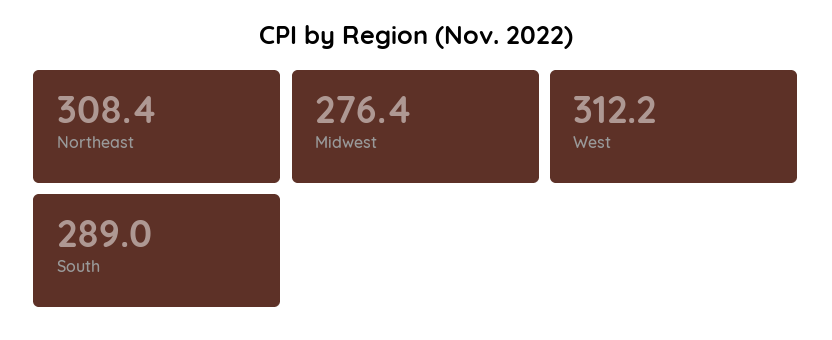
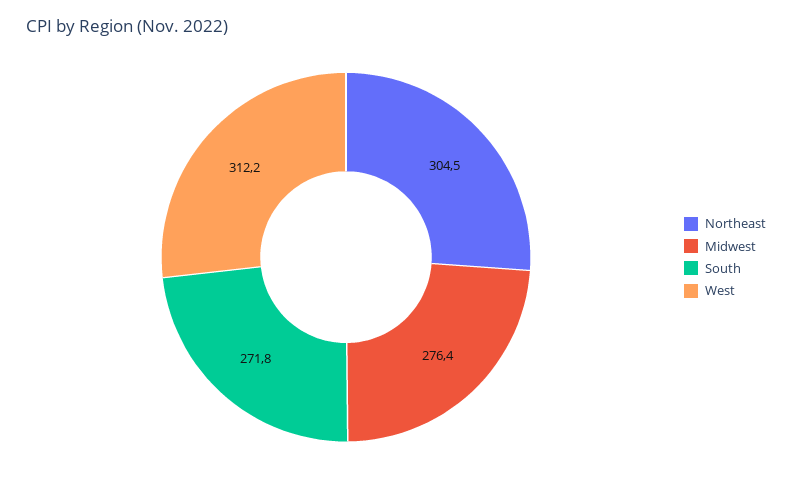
  {
-   "Northeast": 308.4,
+   "Northeast": 304.5,
    "Midwest": 276.4,
    "West": 312.2,
-   "South": 289
+   "South": 271.8
  }

